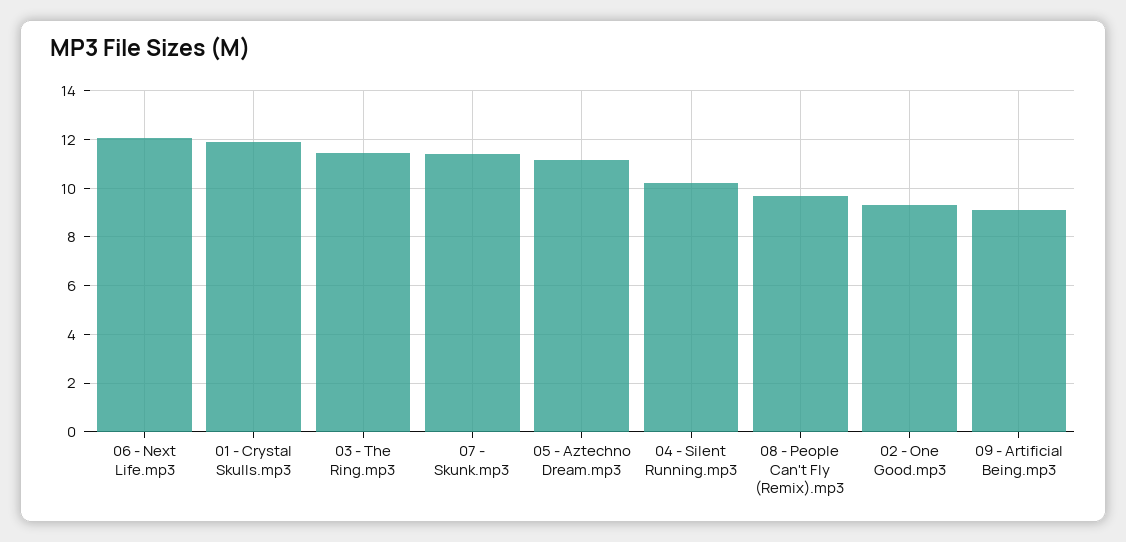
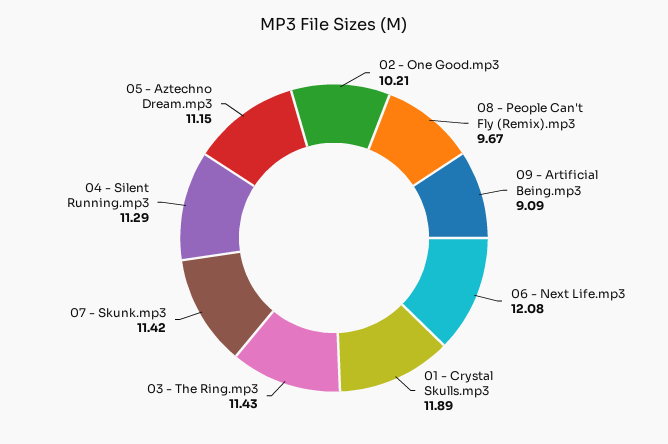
  {
    "06 - Next Life.mp3": 12.08,
    "01 - Crystal Skulls.mp3": 11.89,
    "03 - The Ring.mp3": 11.43,
    "07 - Skunk.mp3": 11.42,
    "05 - Aztechno Dream.mp3": 11.15,
-   "04 - Silent Running.mp3": 10.25,
+   "04 - Silent Running.mp3": 11.29,
    "08 - People Can't Fly (Remix).mp3": 9.67,
-   "02 - One Good.mp3": 9.25,
+   "02 - One Good.mp3": 10.21,
    "09 - Artificial Being.mp3": 9.09
  }

